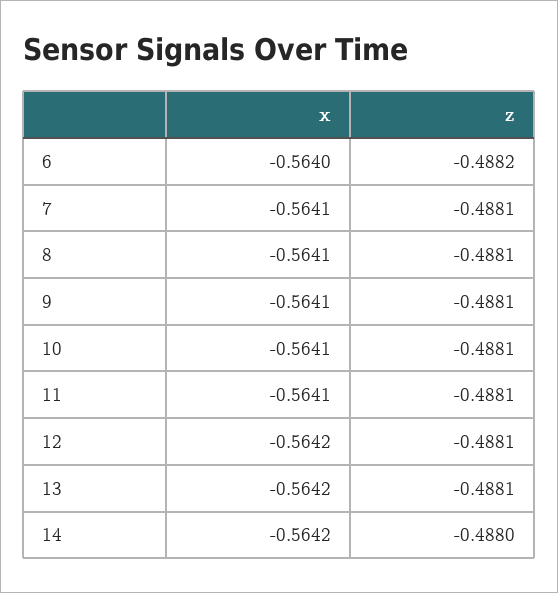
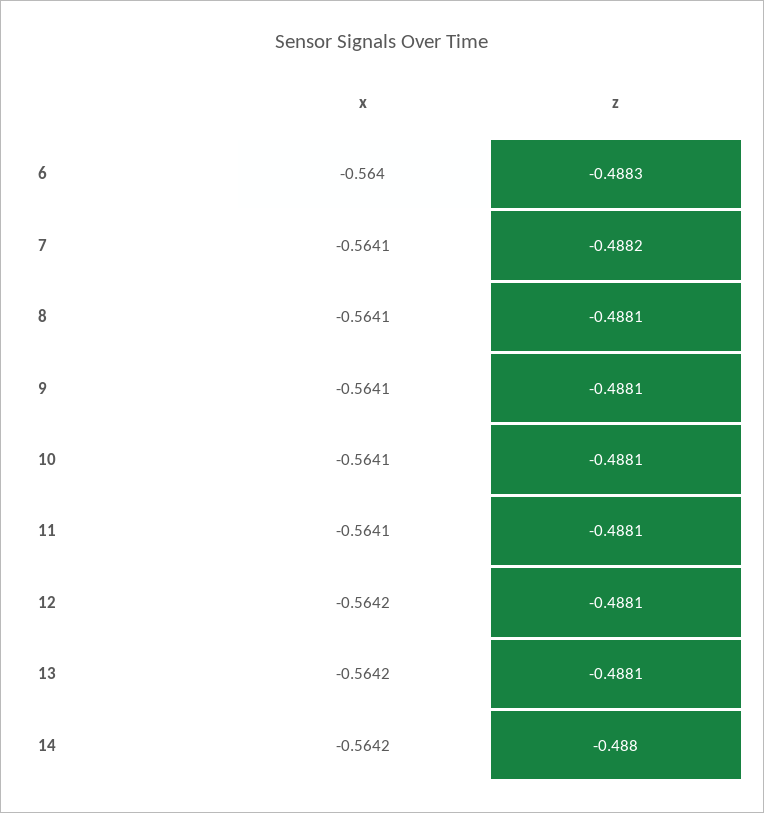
  {
    "x": {
      "6": -0.564,
      "7": -0.5641,
      "8": -0.5641,
      "9": -0.5641,
      "10": -0.5641,
      "11": -0.5641,
      "12": -0.5642,
      "13": -0.5642,
      "14": -0.5642
    },
    "z": {
-     "6": -0.4882,
+     "6": -0.4883,
-     "7": -0.4881,
+     "7": -0.4882,
      "8": -0.4881,
      "9": -0.4881,
      "10": -0.4881,
      "11": -0.4881,
      "12": -0.4881,
      "13": -0.4881,
      "14": -0.488
    }
  }

